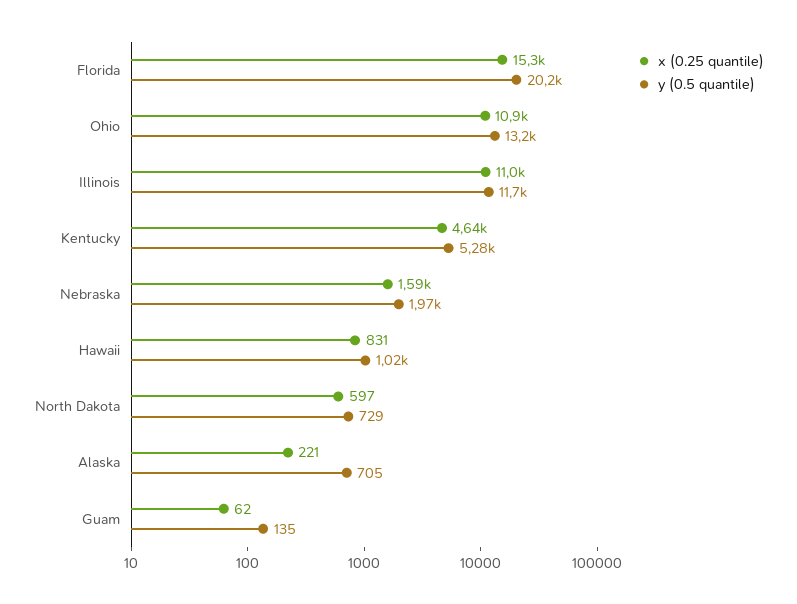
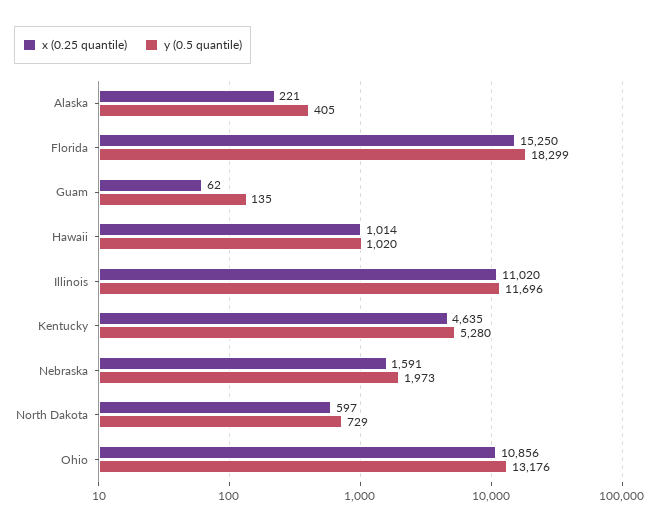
  {
    "x (0.25 quantile)": {
      "Florida": 15250,
      "Ohio": 10856,
      "Illinois": 11020,
      "Kentucky": 4635,
      "Nebraska": 1591,
-     "Hawaii": 831,
+     "Hawaii": 1014,
      "North Dakota": 597,
      "Alaska": 221,
      "Guam": 62
    },
    "y (0.5 quantile)": {
-     "Florida": 20200,
+     "Florida": 18299,
      "Ohio": 13176,
      "Illinois": 11696,
      "Kentucky": 5280,
      "Nebraska": 1973,
      "Hawaii": 1020,
      "North Dakota": 729,
-     "Alaska": 705,
+     "Alaska": 405,
      "Guam": 135
    }
  }

